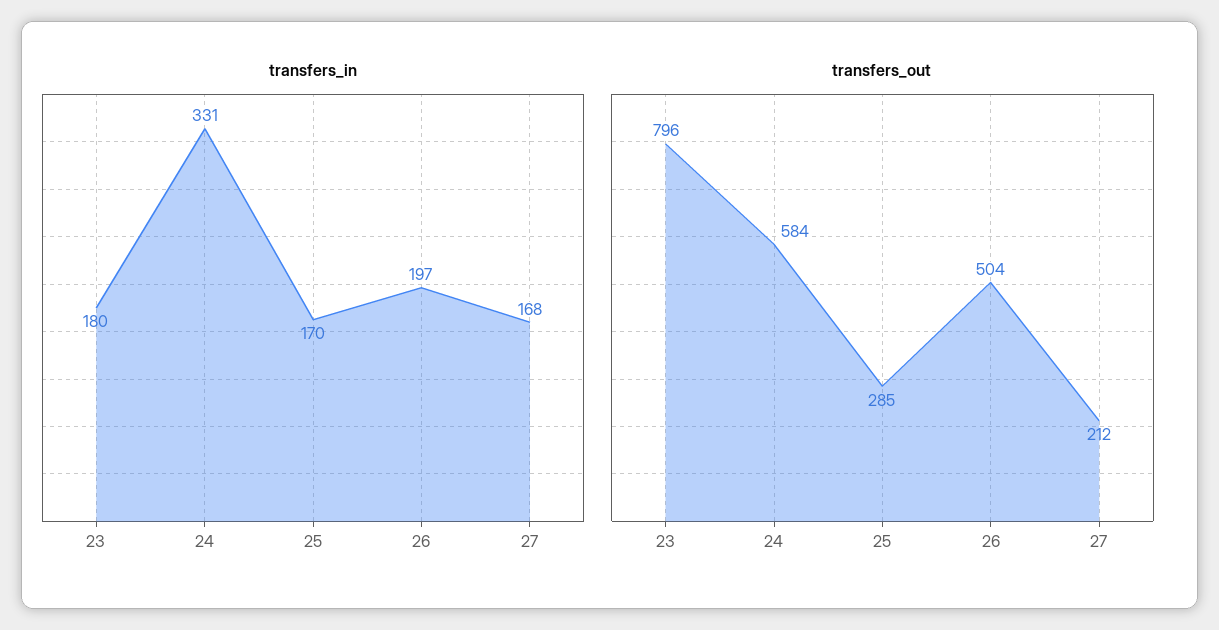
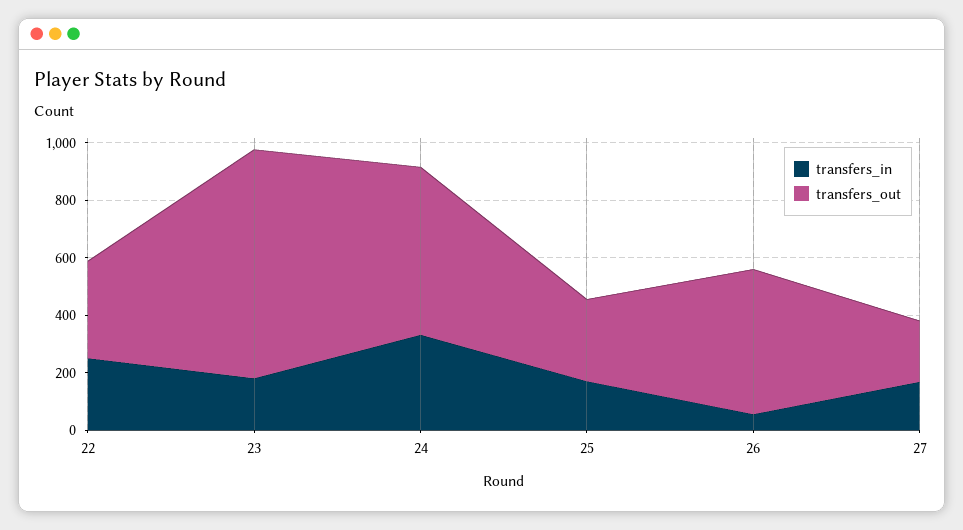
  {
    "transfers_in": {
      "23": 180,
      "24": 331,
      "25": 170,
-     "26": 197,
+     "26": 50,
-     "27": 168
+     "27": 168,
+     "22": 250
    },
    "transfers_out": {
      "23": 796,
      "24": 584,
      "25": 285,
      "26": 504,
-     "27": 212
+     "27": 212,
+     "22": 350
    }
  }

